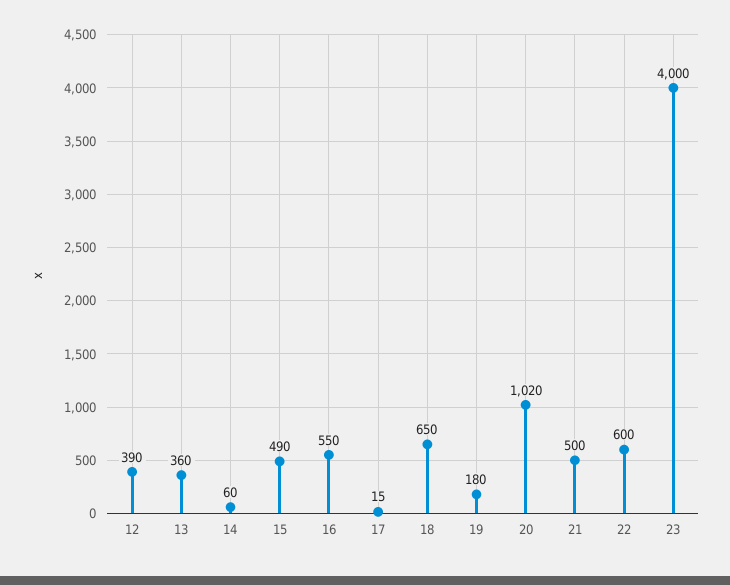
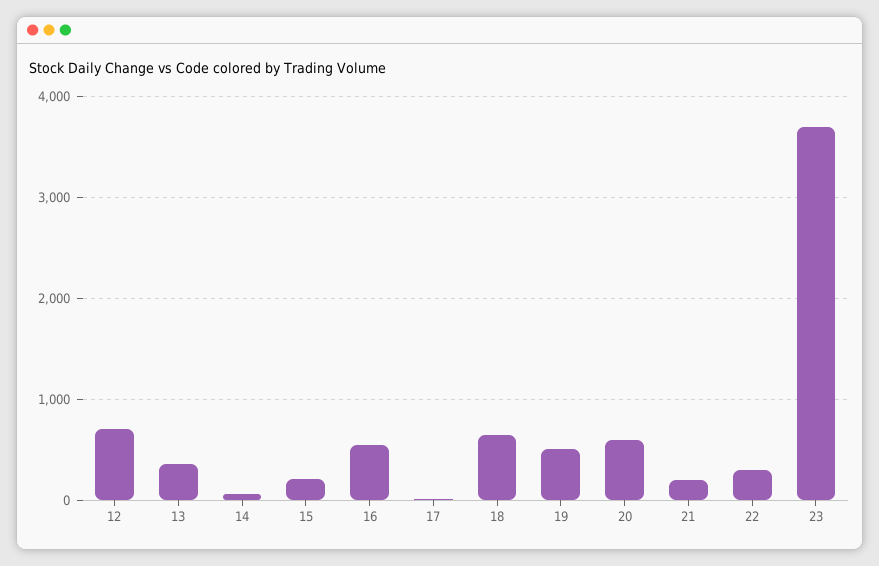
  {
-   "12": 390,
+   "12": 700,
    "13": 360,
    "14": 60,
-   "15": 490,
+   "15": 200,
    "16": 550,
    "17": 15,
    "18": 650,
-   "19": 180,
+   "19": 500,
-   "20": 1020,
+   "20": 600,
-   "21": 500,
+   "21": 200,
-   "22": 600,
+   "22": 300,
-   "23": 4000
+   "23": 3700
  }

